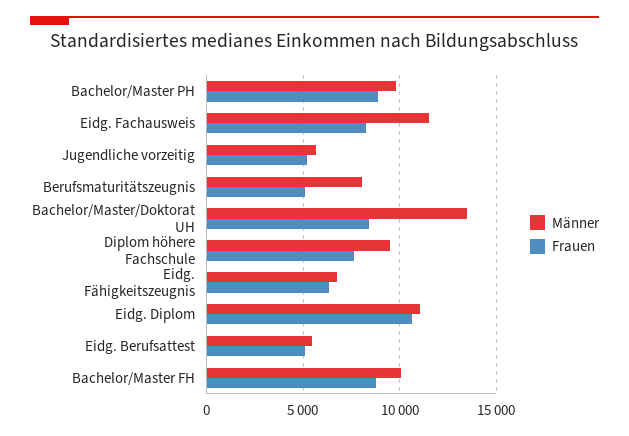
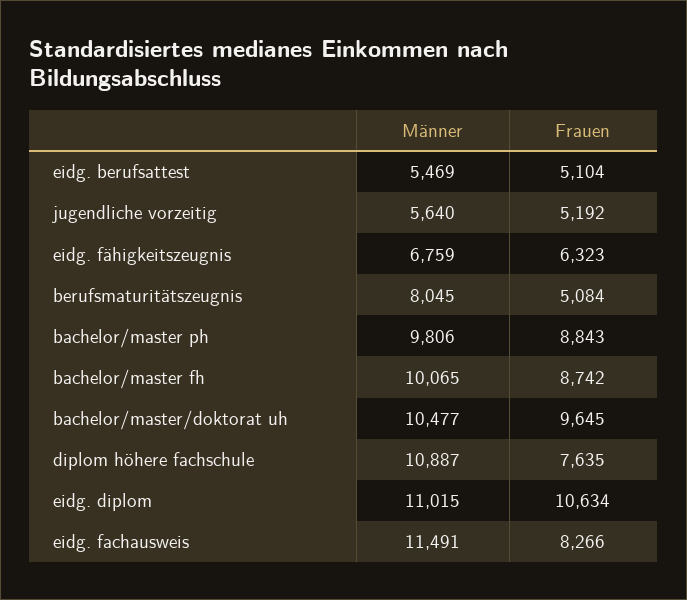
  {
    "Männer": {
      "Bachelor/Master PH": 9806,
      "Eidg. Fachausweis": 11491,
      "Jugendliche vorzeitig": 5640,
      "Berufsmaturitätszeugnis": 8045,
-     "Bachelor/Master/Doktorat UH": 13500,
+     "Bachelor/Master/Doktorat UH": 10477,
-     "Diplom höhere Fachschule": 9500,
+     "Diplom höhere Fachschule": 10887,
      "Eidg. Fähigkeitszeugnis": 6759,
      "Eidg. Diplom": 11015,
      "Eidg. Berufsattest": 5469,
      "Bachelor/Master FH": 10065
    },
    "Frauen": {
      "Bachelor/Master PH": 8843,
      "Eidg. Fachausweis": 8266,
      "Jugendliche vorzeitig": 5192,
      "Berufsmaturitätszeugnis": 5084,
-     "Bachelor/Master/Doktorat UH": 8500,
+     "Bachelor/Master/Doktorat UH": 9645,
      "Diplom höhere Fachschule": 7635,
      "Eidg. Fähigkeitszeugnis": 6323,
      "Eidg. Diplom": 10634,
      "Eidg. Berufsattest": 5104,
      "Bachelor/Master FH": 8742
    }
  }

